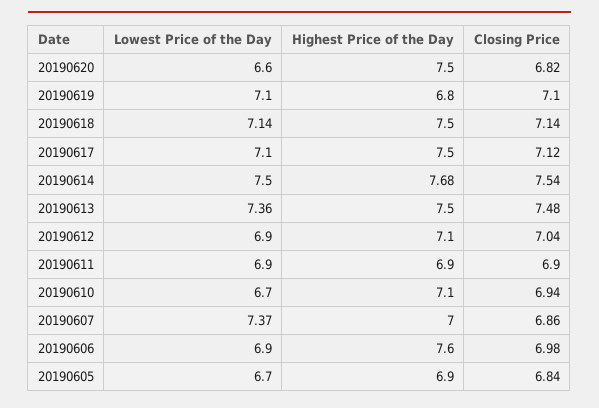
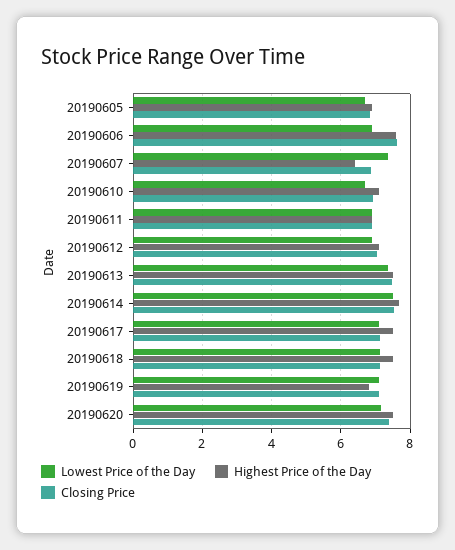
  {
    "Lowest Price of the Day": {
-     "20190620": 6.6,
+     "20190620": 7.2,
      "20190619": 7.1,
      "20190618": 7.14,
      "20190617": 7.1,
      "20190614": 7.5,
      "20190613": 7.36,
      "20190612": 6.9,
      "20190611": 6.9,
      "20190610": 6.7,
      "20190607": 7.37,
      "20190606": 6.9,
      "20190605": 6.7
    },
    "Highest Price of the Day": {
      "20190620": 7.5,
      "20190619": 6.8,
      "20190618": 7.5,
      "20190617": 7.5,
      "20190614": 7.68,
      "20190613": 7.5,
      "20190612": 7.1,
      "20190611": 6.9,
      "20190610": 7.1,
-     "20190607": 7,
+     "20190607": 6.4,
      "20190606": 7.6,
      "20190605": 6.9
    },
    "Closing Price": {
-     "20190620": 6.82,
+     "20190620": 7.4,
      "20190619": 7.1,
      "20190618": 7.14,
      "20190617": 7.12,
      "20190614": 7.54,
      "20190613": 7.48,
      "20190612": 7.04,
      "20190611": 6.9,
      "20190610": 6.94,
      "20190607": 6.86,
-     "20190606": 6.98,
+     "20190606": 7.6,
      "20190605": 6.84
    }
  }

